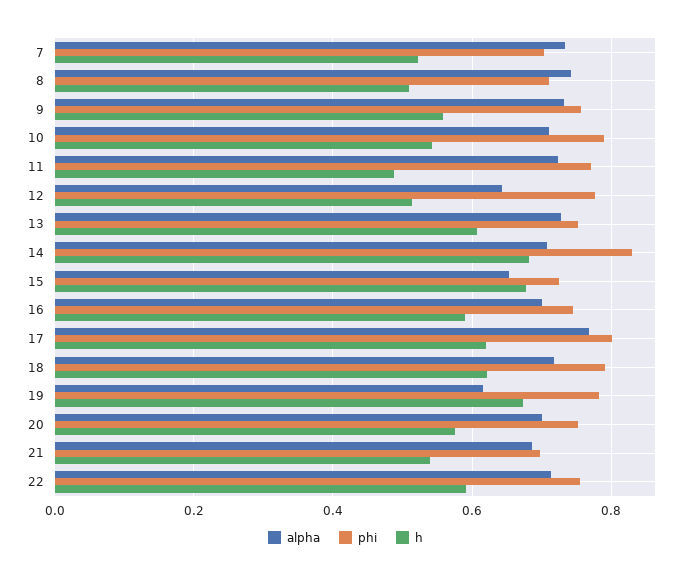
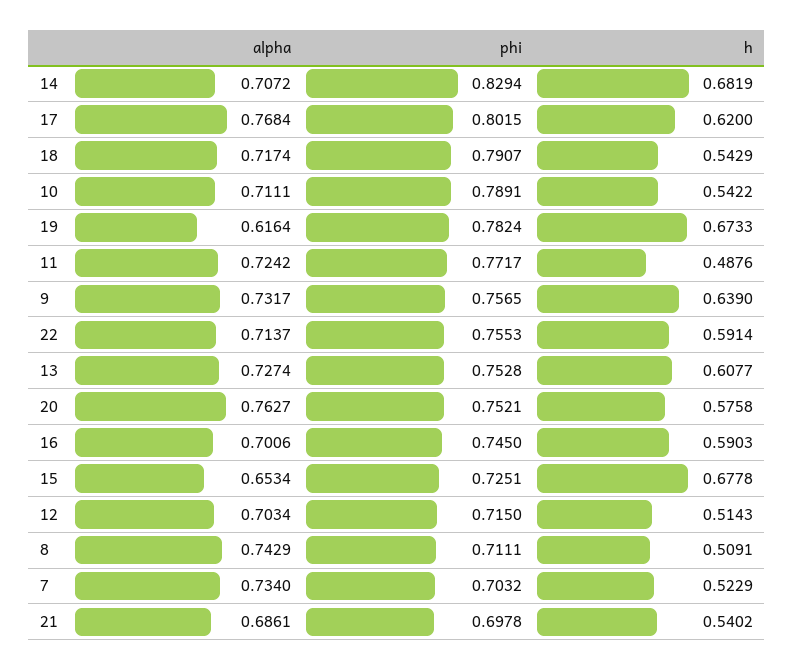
  {
    "alpha": {
      "7": 0.734,
      "8": 0.7429,
      "9": 0.7317,
      "10": 0.7111,
      "11": 0.7242,
-     "12": 0.64,
+     "12": 0.7034,
      "13": 0.7274,
      "14": 0.7072,
      "15": 0.6534,
      "16": 0.7006,
      "17": 0.7684,
      "18": 0.7174,
      "19": 0.6164,
-     "20": 0.7,
+     "20": 0.7627,
      "21": 0.6861,
      "22": 0.7137
    },
    "phi": {
      "7": 0.7032,
      "8": 0.7111,
      "9": 0.7565,
      "10": 0.7891,
      "11": 0.7717,
-     "12": 0.78,
+     "12": 0.715,
      "13": 0.7528,
      "14": 0.8294,
      "15": 0.7251,
      "16": 0.745,
      "17": 0.8015,
      "18": 0.7907,
      "19": 0.7824,
      "20": 0.7521,
      "21": 0.6978,
      "22": 0.7553
    },
    "h": {
      "7": 0.5229,
      "8": 0.5091,
-     "9": 0.56,
+     "9": 0.639,
      "10": 0.5422,
      "11": 0.4876,
      "12": 0.5143,
      "13": 0.6077,
      "14": 0.6819,
      "15": 0.6778,
      "16": 0.5903,
      "17": 0.62,
-     "18": 0.62,
+     "18": 0.5429,
      "19": 0.6733,
      "20": 0.5758,
      "21": 0.5402,
      "22": 0.5914
    }
  }

